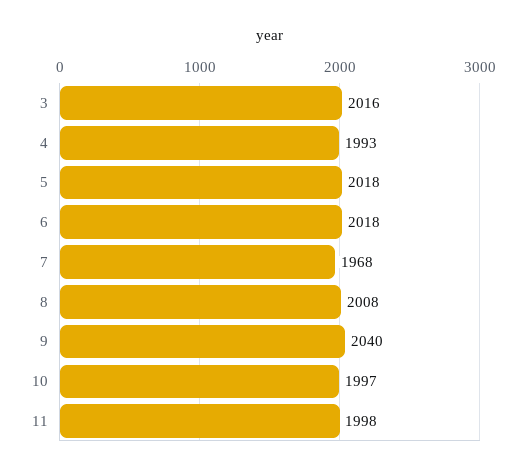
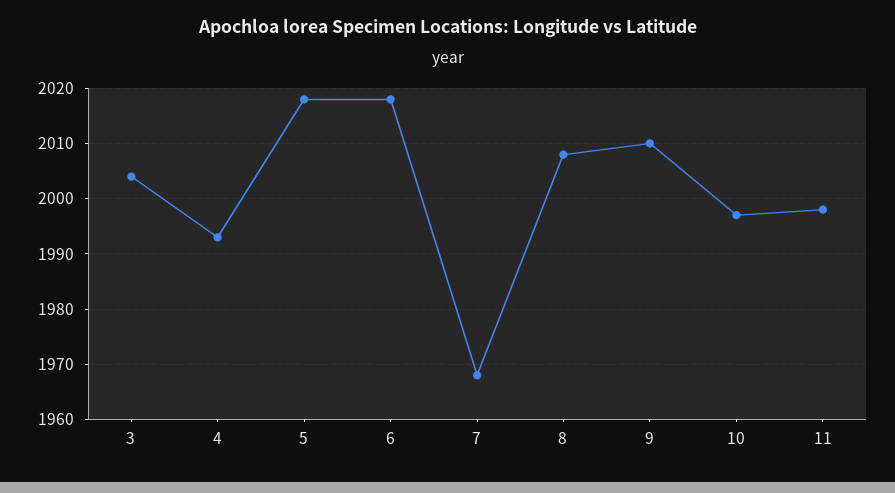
  {
-   "3": 2016,
+   "3": 2005,
    "4": 1993,
    "5": 2018,
    "6": 2018,
    "7": 1968,
    "8": 2008,
-   "9": 2040,
+   "9": 2010,
    "10": 1997,
    "11": 1998
  }

